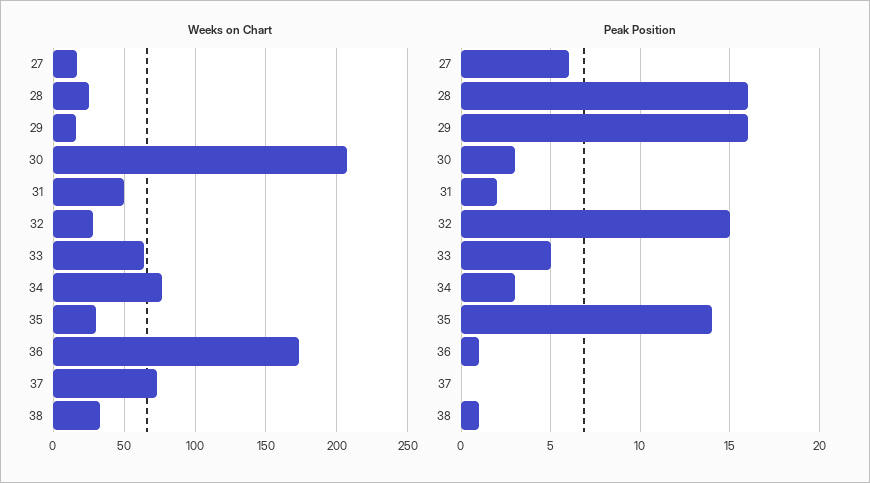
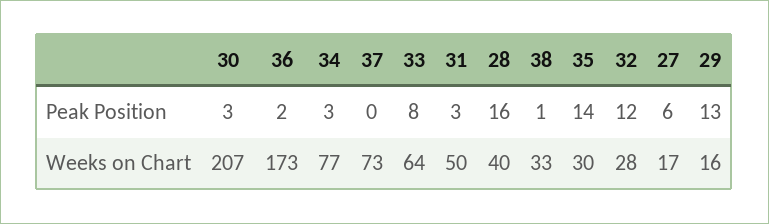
  {
    "Weeks on Chart": {
      "27": 17,
-     "28": 25,
+     "28": 40,
      "29": 16,
      "30": 207,
      "31": 50,
      "32": 28,
      "33": 64,
      "34": 77,
      "35": 30,
      "36": 173,
      "37": 73,
      "38": 33
    },
    "Peak Position": {
      "27": 6,
      "28": 16,
-     "29": 16,
+     "29": 13,
      "30": 3,
-     "31": 2,
+     "31": 3,
-     "32": 15,
+     "32": 12,
-     "33": 5,
+     "33": 8,
      "34": 3,
      "35": 14,
-     "36": 1,
+     "36": 2,
      "37": 0,
      "38": 1
    }
  }

